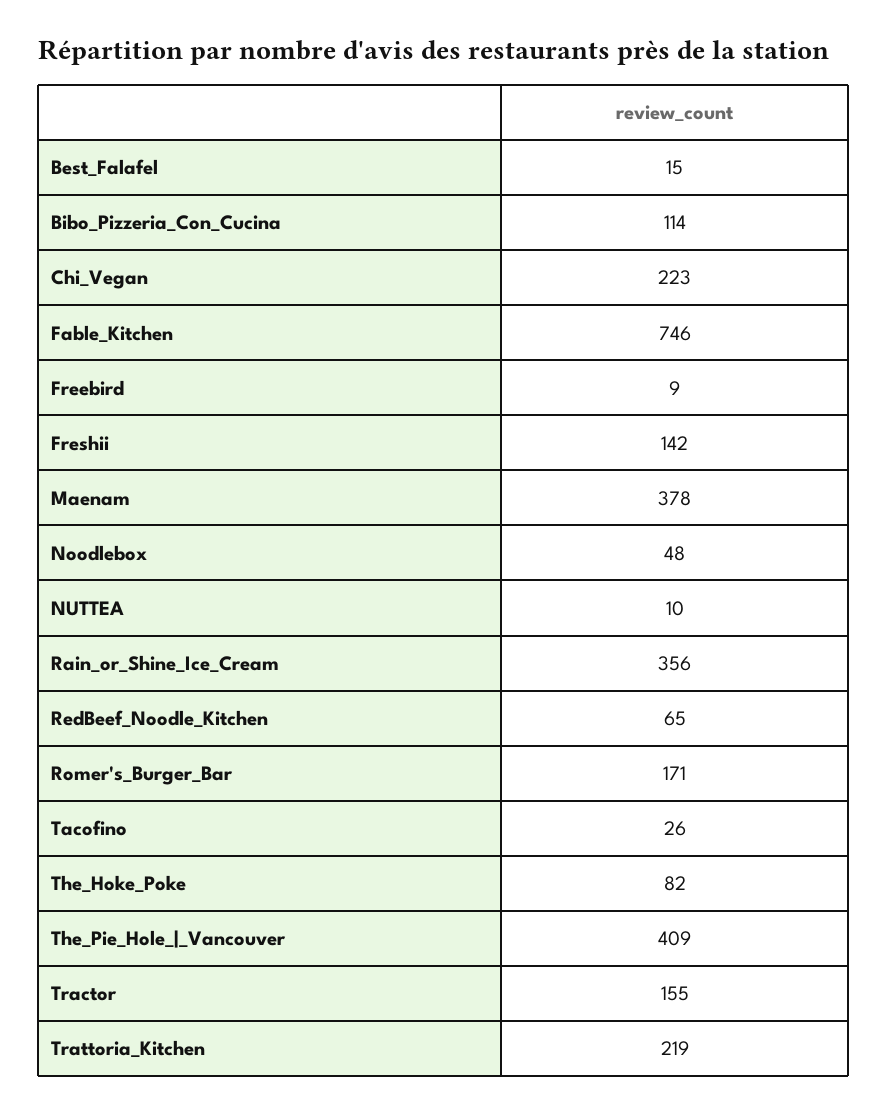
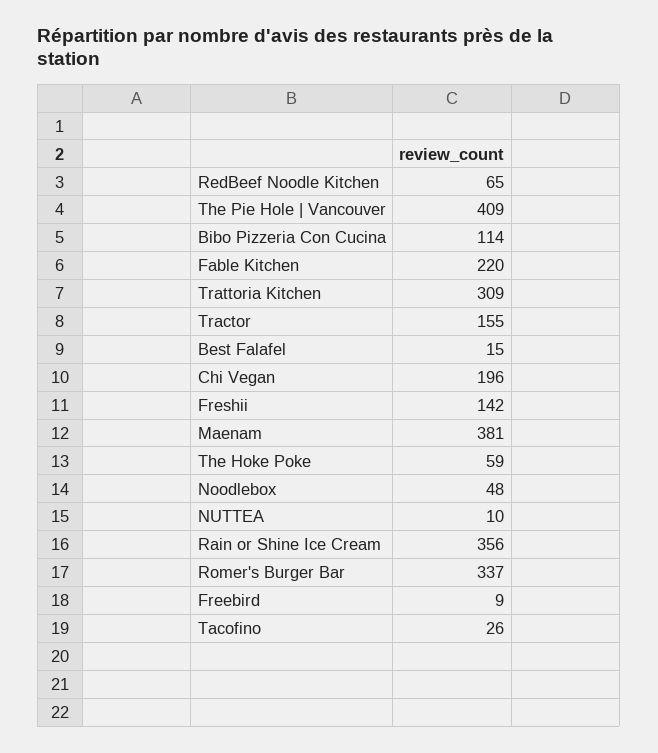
  {
    "Best_Falafel": 15,
    "Bibo_Pizzeria_Con_Cucina": 114,
-   "Chi_Vegan": 223,
+   "Chi_Vegan": 196,
-   "Fable_Kitchen": 746,
+   "Fable_Kitchen": 220,
    "Freebird": 9,
    "Freshii": 142,
-   "Maenam": 378,
+   "Maenam": 381,
    "Noodlebox": 48,
    "NUTTEA": 10,
    "Rain_or_Shine_Ice_Cream": 356,
    "RedBeef_Noodle_Kitchen": 65,
-   "Romer's_Burger_Bar": 171,
+   "Romer's_Burger_Bar": 337,
    "Tacofino": 26,
-   "The_Hoke_Poke": 82,
+   "The_Hoke_Poke": 59,
    "The_Pie_Hole_|_Vancouver": 409,
    "Tractor": 155,
-   "Trattoria_Kitchen": 219
+   "Trattoria_Kitchen": 309
  }

